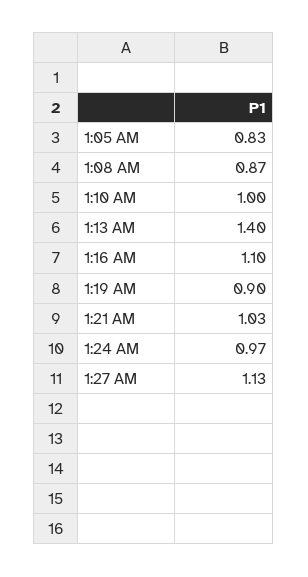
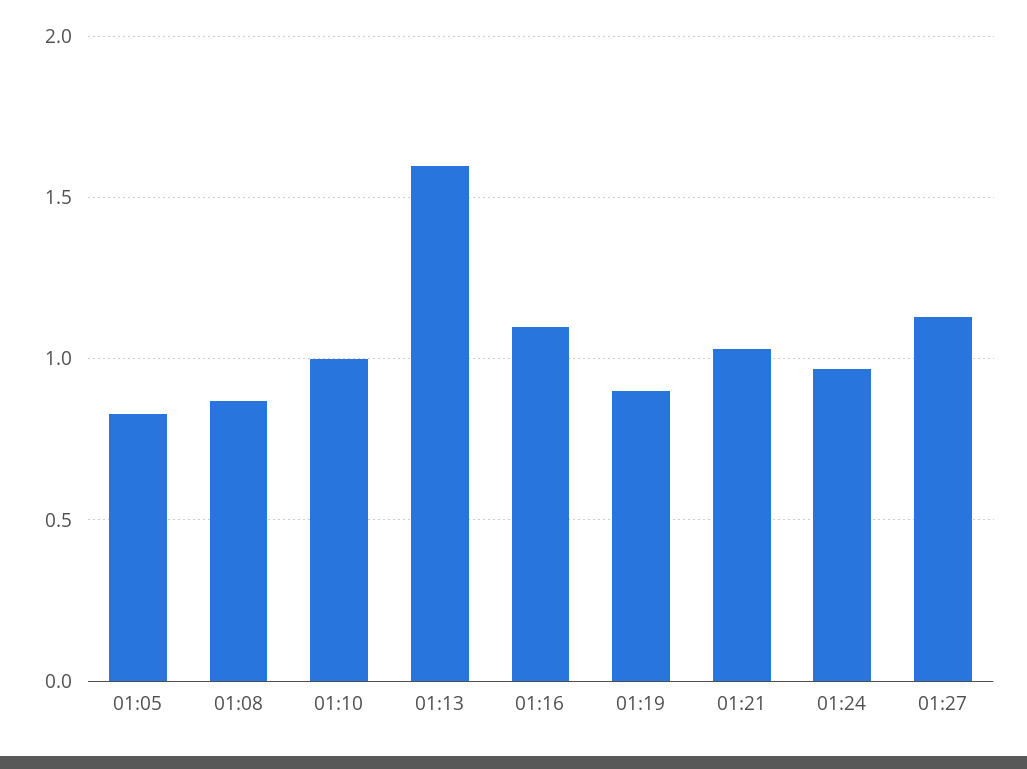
  {
    "1:05 AM": 0.83,
    "1:08 AM": 0.87,
    "1:10 AM": 1,
-   "1:13 AM": 1.4,
+   "1:13 AM": 1.6,
    "1:16 AM": 1.1,
    "1:19 AM": 0.9,
    "1:21 AM": 1.03,
    "1:24 AM": 0.97,
    "1:27 AM": 1.13
  }

